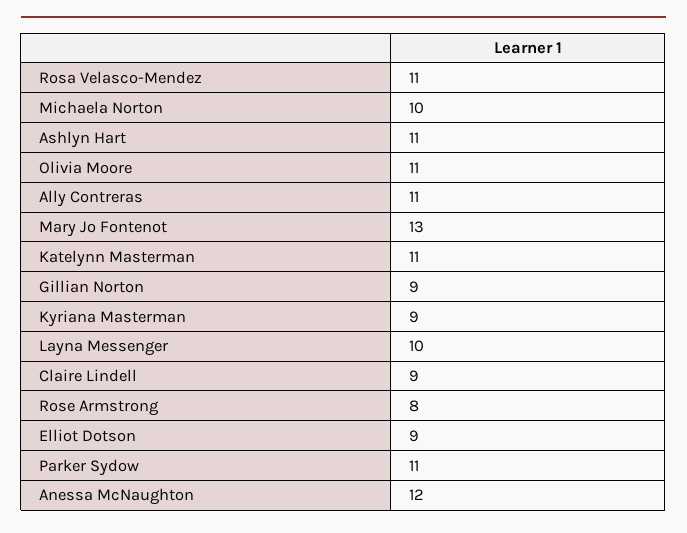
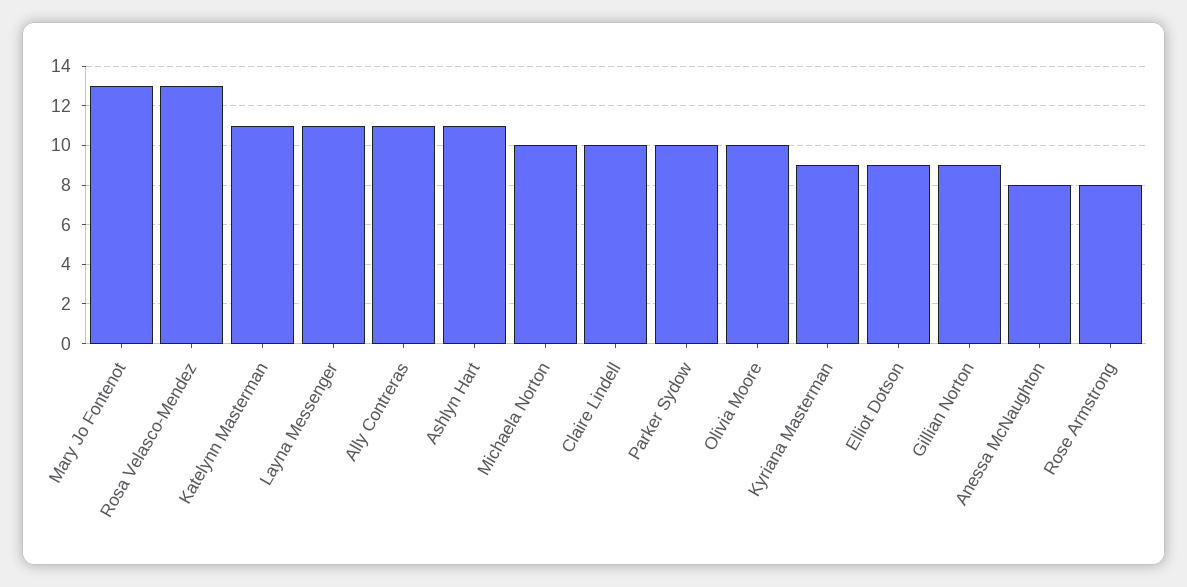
  {
-   "Rosa Velasco-Mendez": 11,
+   "Rosa Velasco-Mendez": 13,
    "Michaela Norton": 10,
    "Ashlyn Hart": 11,
-   "Olivia Moore": 11,
+   "Olivia Moore": 10,
    "Ally Contreras": 11,
    "Mary Jo Fontenot": 13,
    "Katelynn Masterman": 11,
    "Gillian Norton": 9,
    "Kyriana Masterman": 9,
-   "Layna Messenger": 10,
+   "Layna Messenger": 11,
-   "Claire Lindell": 9,
+   "Claire Lindell": 10,
    "Rose Armstrong": 8,
    "Elliot Dotson": 9,
-   "Parker Sydow": 11,
+   "Parker Sydow": 10,
-   "Anessa McNaughton": 12
+   "Anessa McNaughton": 8
  }

